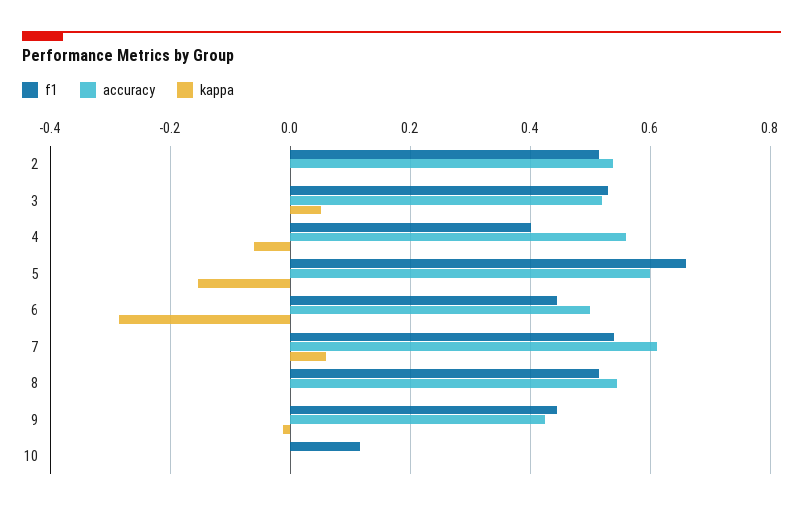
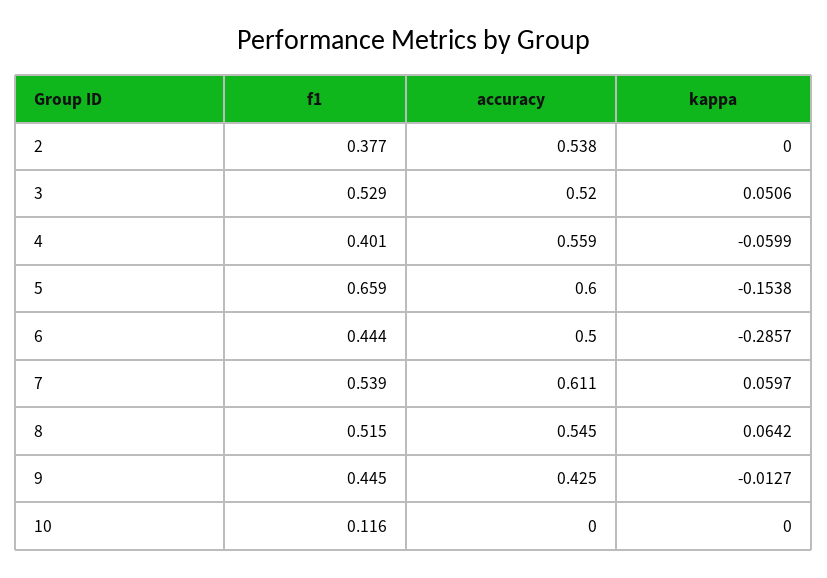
  {
    "f1": {
-     "2": 0.52,
+     "2": 0.377,
      "3": 0.529,
      "4": 0.401,
      "5": 0.659,
      "6": 0.444,
      "7": 0.539,
      "8": 0.515,
      "9": 0.445,
      "10": 0.116
    },
    "accuracy": {
      "2": 0.538,
      "3": 0.52,
      "4": 0.559,
      "5": 0.6,
      "6": 0.5,
      "7": 0.611,
      "8": 0.545,
      "9": 0.425,
      "10": 0
    },
    "kappa": {
      "2": 0,
      "3": 0.0506,
      "4": -0.0599,
      "5": -0.1538,
      "6": -0.2857,
      "7": 0.0597,
-     "8": 0,
+     "8": 0.0642,
      "9": -0.0127,
      "10": 0
    }
  }

